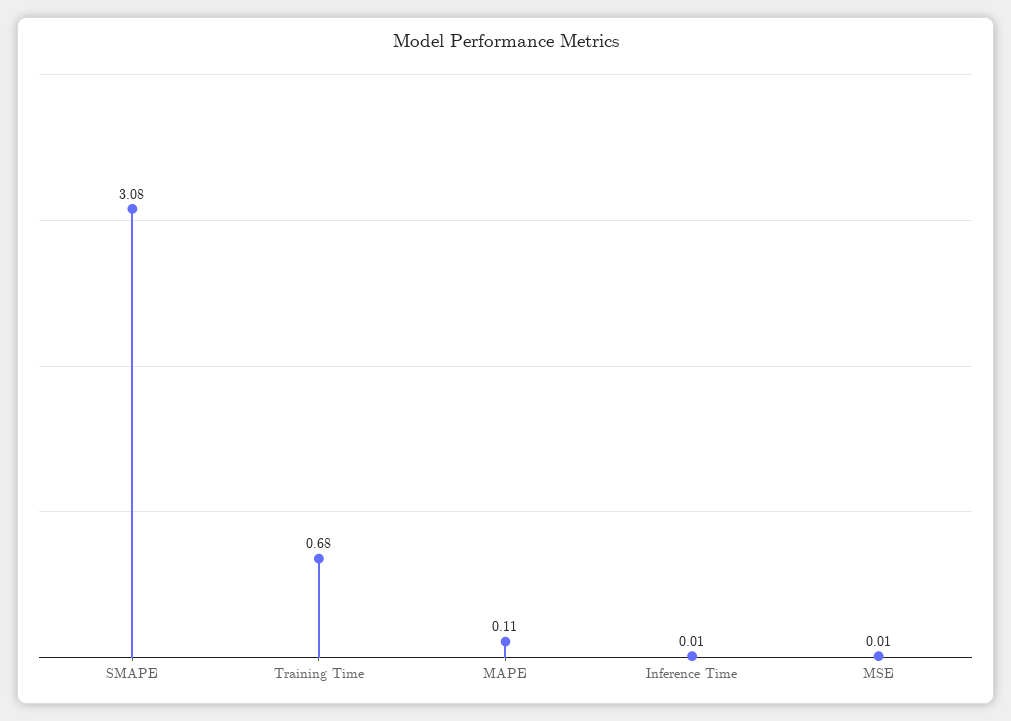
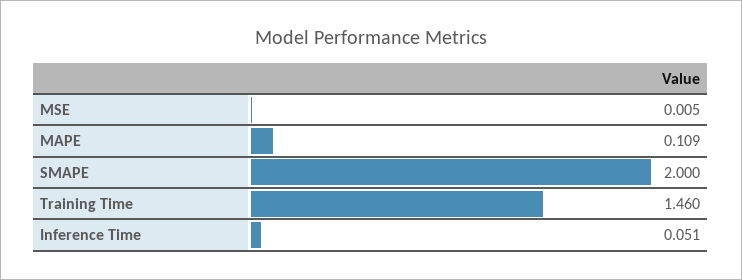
  {
-   "SMAPE": 3.08,
+   "SMAPE": 2,
-   "Training Time": 0.68,
+   "Training Time": 1.46,
    "MAPE": 0.109,
-   "Inference Time": 0.01,
+   "Inference Time": 0.051,
    "MSE": 0.005
  }

